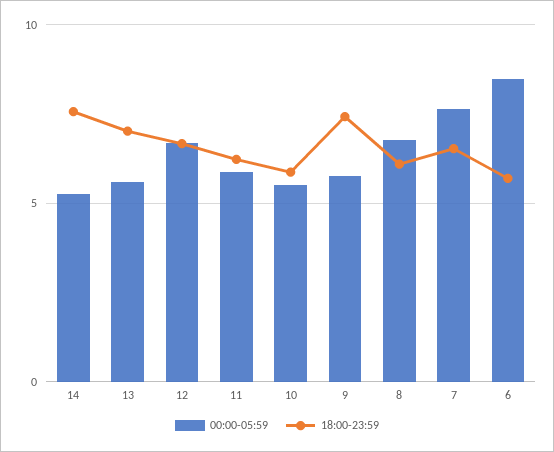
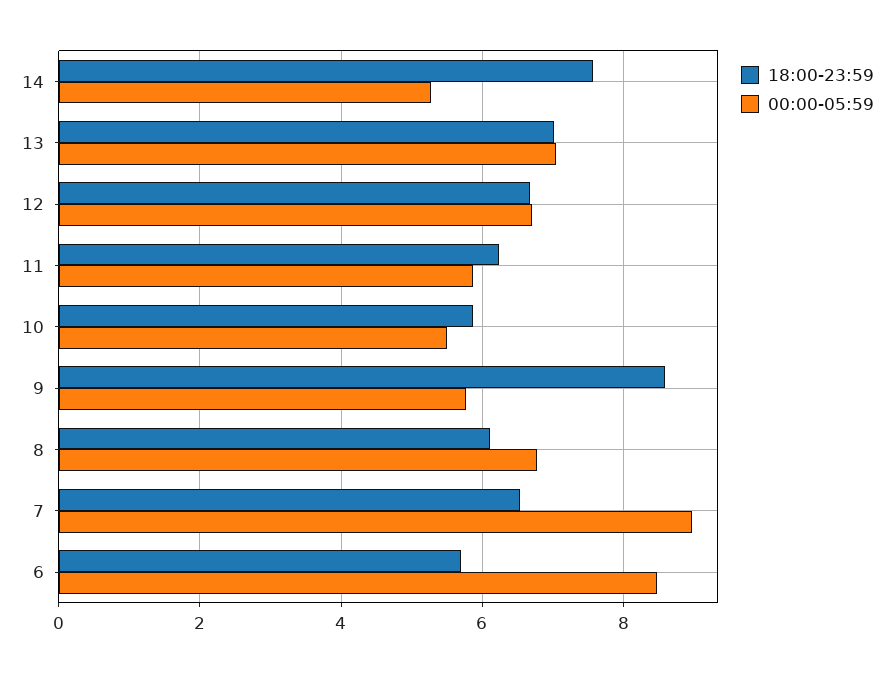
  {
    "00:00-05:59": {
      "14": 5.2,
-     "13": 5.5,
+     "13": 7,
      "12": 6.8,
      "11": 5.8,
      "10": 5.6,
      "9": 5.8,
      "8": 6.8,
-     "7": 7.5,
+     "7": 9,
      "6": 8.4
    },
    "18:00-23:59": {
      "14": 7.6,
      "13": 7,
      "12": 6.6,
      "11": 6.2,
      "10": 5.8,
-     "9": 7.5,
+     "9": 8.6,
      "8": 6.2,
      "7": 6.6,
      "6": 5.8
    }
  }

